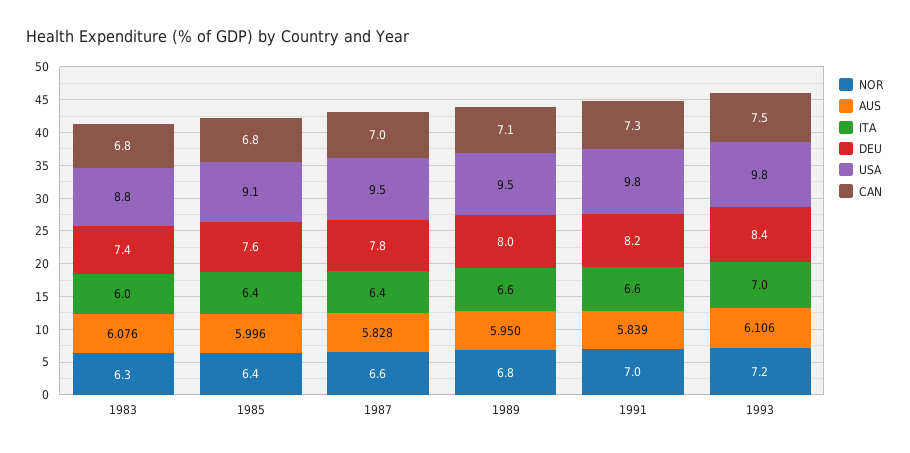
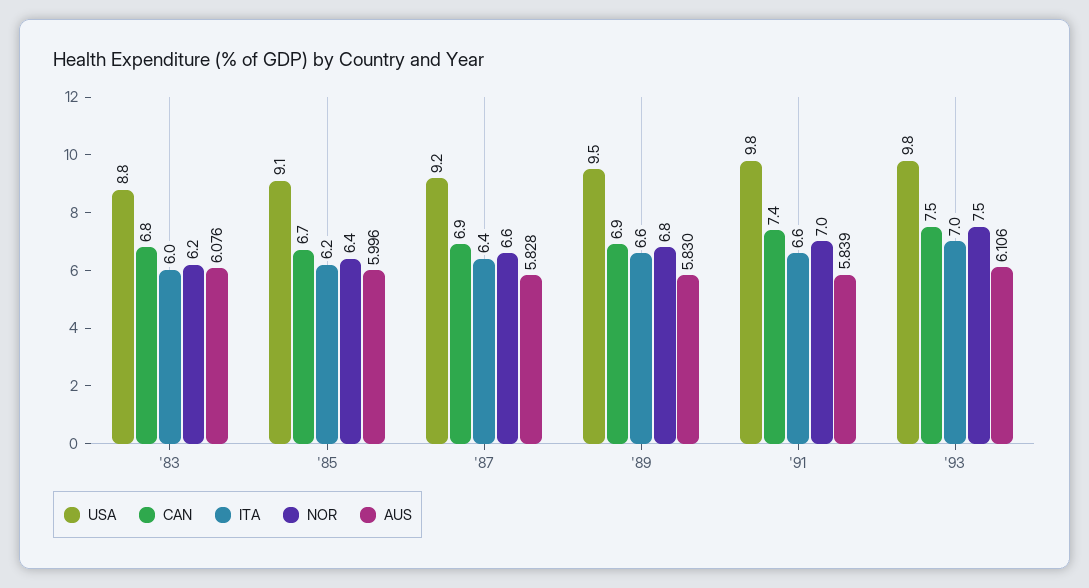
  {
    "NOR": {
-     "1983": 6.3,
+     "1983": 6.2,
      "1985": 6.4,
      "1987": 6.6,
      "1989": 6.8,
      "1991": 7,
-     "1993": 7.2
+     "1993": 7.5
    },
    "AUS": {
      "1983": 6.076,
      "1985": 5.996,
      "1987": 5.828,
-     "1989": 5.95,
+     "1989": 5.83,
      "1991": 5.839,
      "1993": 6.106
    },
    "ITA": {
      "1983": 6,
-     "1985": 6.4,
+     "1985": 6.2,
      "1987": 6.4,
      "1989": 6.6,
      "1991": 6.6,
      "1993": 7
    },
-   "DEU": {
-     "1983": 7.4,
-     "1985": 7.6,
-     "1987": 7.8,
-     "1989": 8,
-     "1991": 8.2,
-     "1993": 8.4
-   },
    "USA": {
      "1983": 8.8,
      "1985": 9.1,
-     "1987": 9.5,
+     "1987": 9.2,
      "1989": 9.5,
      "1991": 9.8,
      "1993": 9.8
    },
    "CAN": {
      "1983": 6.8,
-     "1985": 6.8,
+     "1985": 6.7,
-     "1987": 7,
+     "1987": 6.9,
-     "1989": 7.1,
+     "1989": 6.9,
-     "1991": 7.3,
+     "1991": 7.4,
      "1993": 7.5
    }
  }

